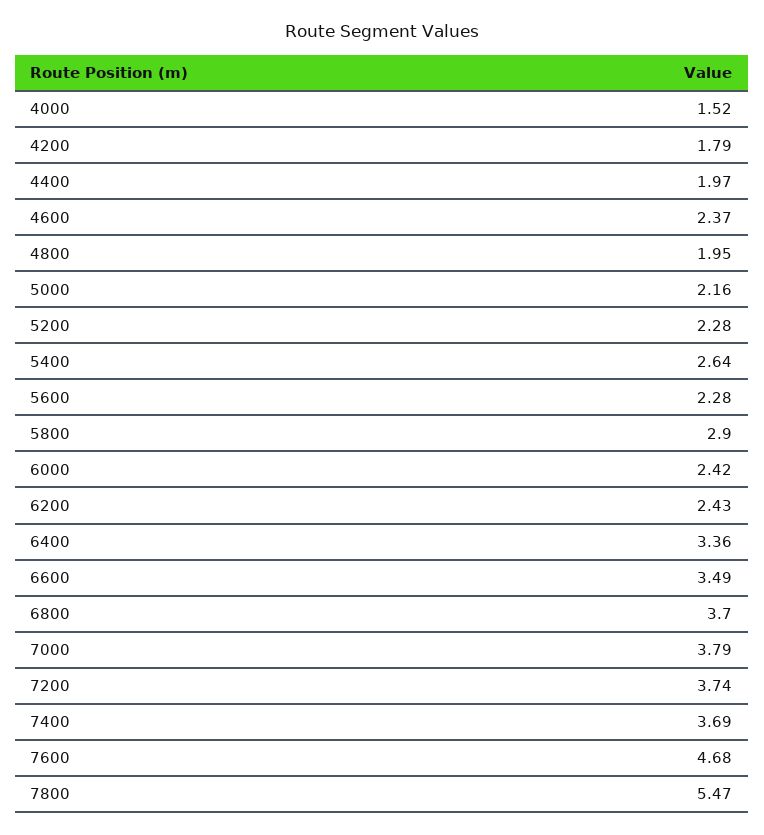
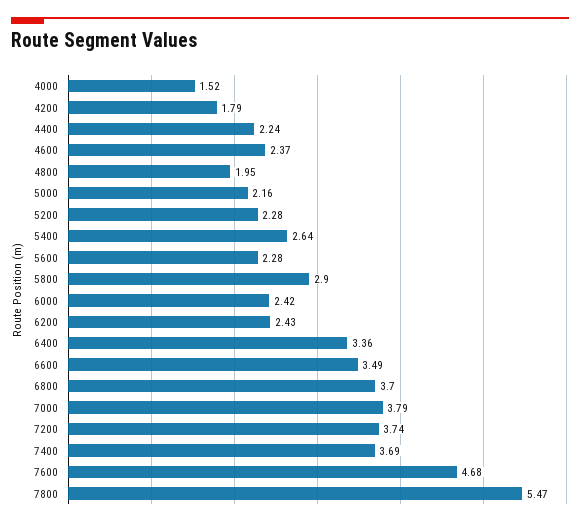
  {
    "4000": 1.52,
    "4200": 1.79,
-   "4400": 1.97,
+   "4400": 2.24,
    "4600": 2.37,
    "4800": 1.95,
    "5000": 2.16,
    "5200": 2.28,
    "5400": 2.64,
    "5600": 2.28,
    "5800": 2.9,
    "6000": 2.42,
    "6200": 2.43,
    "6400": 3.36,
    "6600": 3.49,
    "6800": 3.7,
    "7000": 3.79,
    "7200": 3.74,
    "7400": 3.69,
    "7600": 4.68,
    "7800": 5.47
  }

